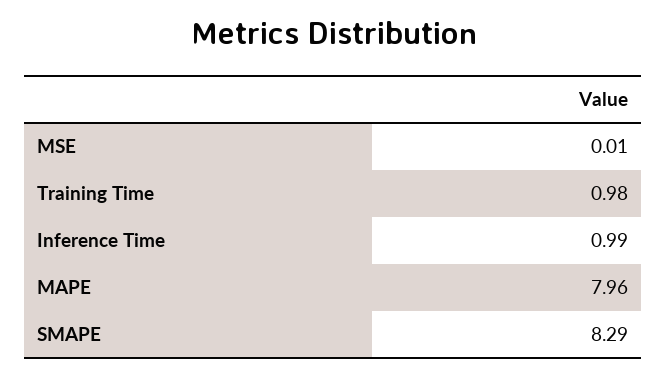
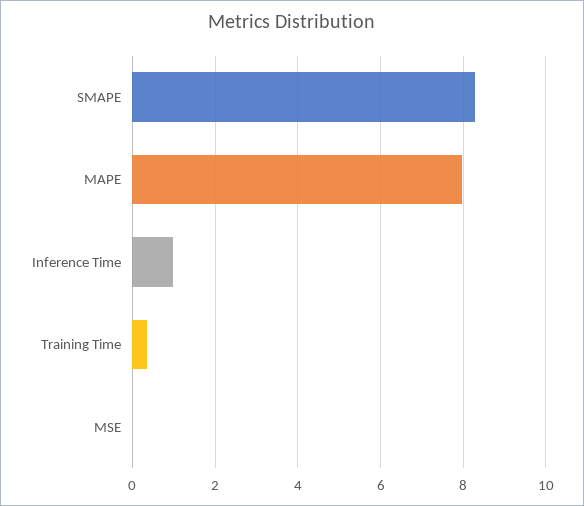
  {
    "MSE": 0.01,
-   "Training Time": 0.98,
+   "Training Time": 0.4,
    "Inference Time": 0.99,
    "MAPE": 7.96,
    "SMAPE": 8.29
  }

